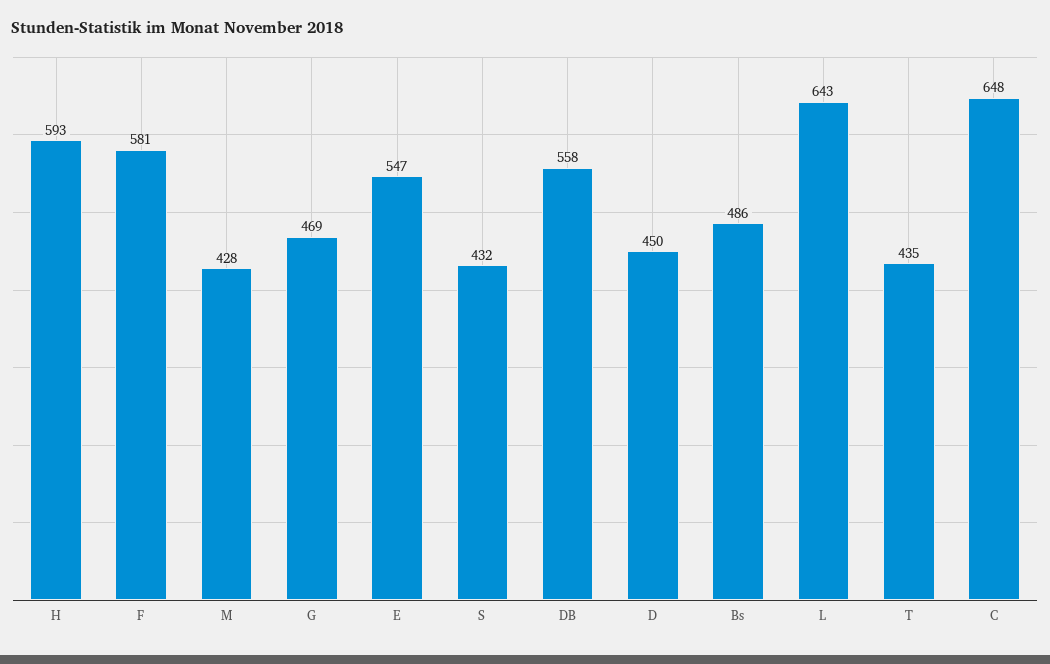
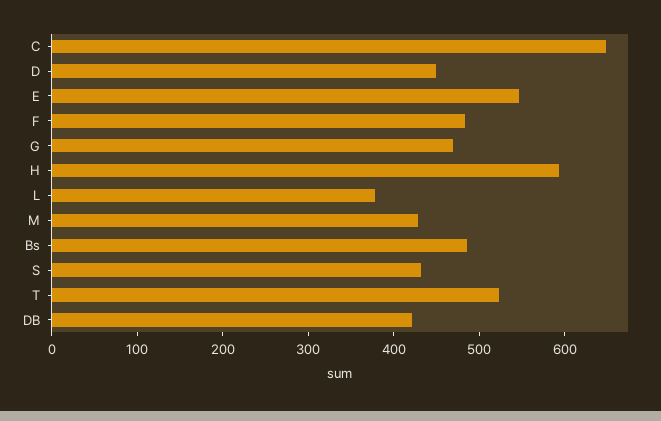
  {
    "H": 593,
-   "F": 581,
+   "F": 480,
    "M": 428,
    "G": 469,
    "E": 547,
    "S": 432,
-   "DB": 558,
+   "DB": 420,
    "D": 450,
    "Bs": 486,
-   "L": 643,
+   "L": 380,
-   "T": 435,
+   "T": 520,
    "C": 648
  }

